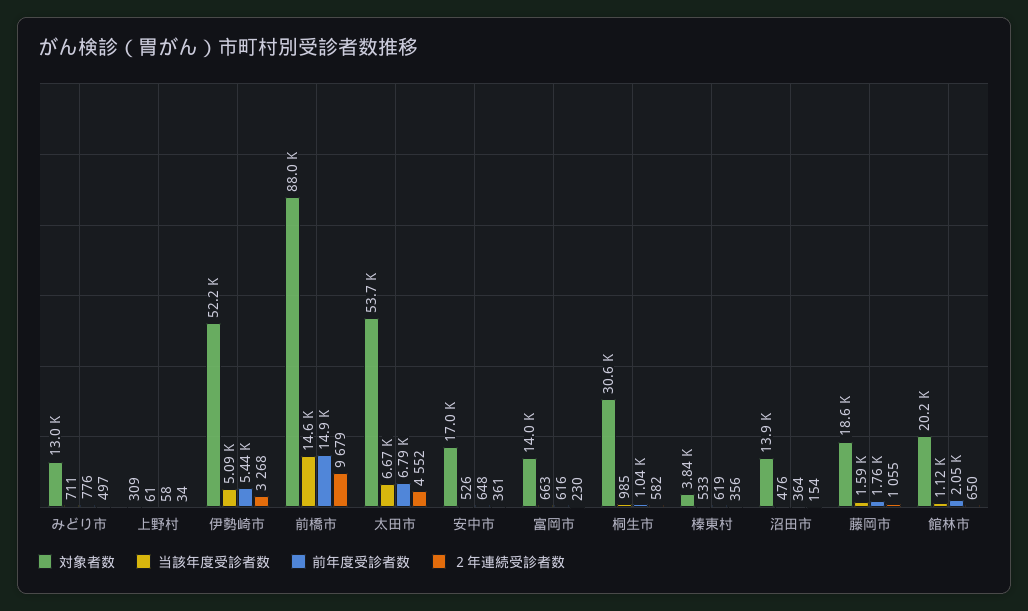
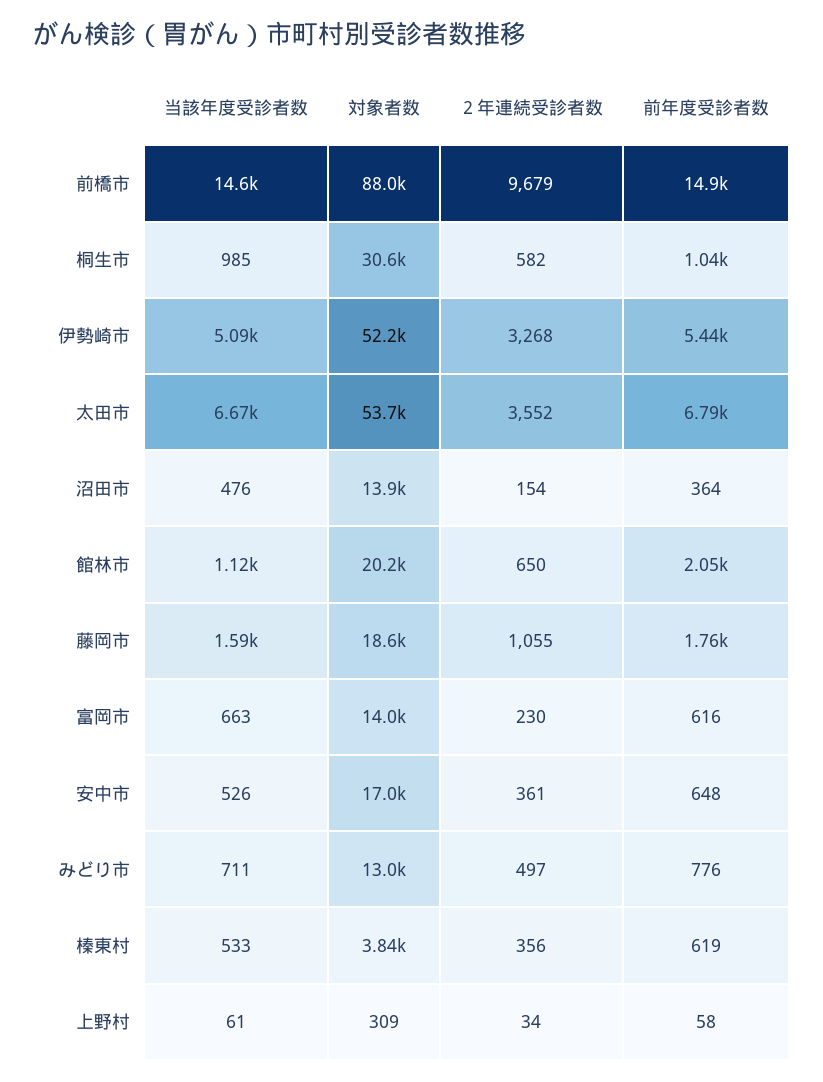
  {
    "対象者数": {
      "みどり市": 13000,
      "上野村": 309,
      "伊勢崎市": 52200,
      "前橋市": 88000,
      "太田市": 53700,
      "安中市": 17000,
      "富岡市": 14000,
      "桐生市": 30600,
      "榛東村": 3840,
      "沼田市": 13900,
      "藤岡市": 18600,
      "館林市": 20200
    },
    "当該年度受診者数": {
      "みどり市": 711,
      "上野村": 61,
      "伊勢崎市": 5090,
      "前橋市": 14600,
      "太田市": 6670,
      "安中市": 526,
      "富岡市": 663,
      "桐生市": 985,
      "榛東村": 533,
      "沼田市": 476,
      "藤岡市": 1590,
      "館林市": 1120
    },
    "前年度受診者数": {
      "みどり市": 776,
      "上野村": 58,
      "伊勢崎市": 5440,
      "前橋市": 14900,
      "太田市": 6790,
      "安中市": 648,
      "富岡市": 616,
      "桐生市": 1040,
      "榛東村": 619,
      "沼田市": 364,
      "藤岡市": 1760,
      "館林市": 2050
    },
    "２年連続受診者数": {
      "みどり市": 497,
      "上野村": 34,
      "伊勢崎市": 3268,
      "前橋市": 9679,
-     "太田市": 4552,
+     "太田市": 3552,
      "安中市": 361,
      "富岡市": 230,
      "桐生市": 582,
      "榛東村": 356,
      "沼田市": 154,
      "藤岡市": 1055,
      "館林市": 650
    }
  }

